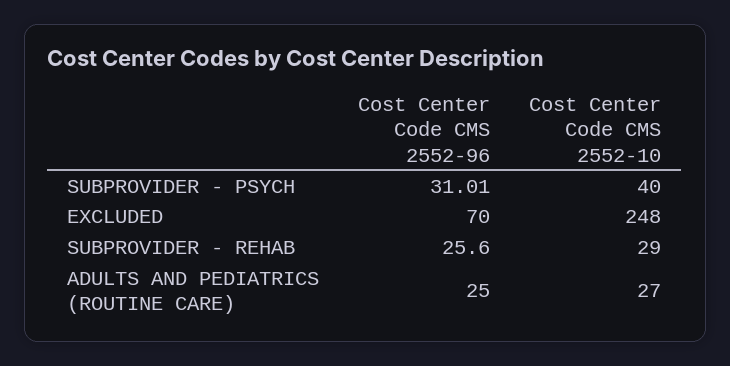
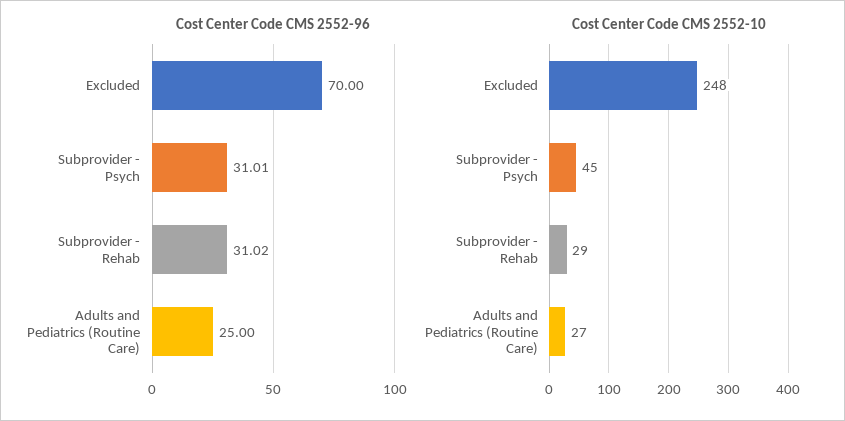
  {
    "Cost Center Code CMS 2552-96": {
      "SUBPROVIDER - PSYCH": 31.01,
      "EXCLUDED": 70,
-     "SUBPROVIDER - REHAB": 25.6,
+     "SUBPROVIDER - REHAB": 31.02,
      "ADULTS AND PEDIATRICS (ROUTINE CARE)": 25
    },
    "Cost Center Code CMS 2552-10": {
-     "SUBPROVIDER - PSYCH": 40,
+     "SUBPROVIDER - PSYCH": 45,
      "EXCLUDED": 248,
      "SUBPROVIDER - REHAB": 29,
      "ADULTS AND PEDIATRICS (ROUTINE CARE)": 27
    }
  }

